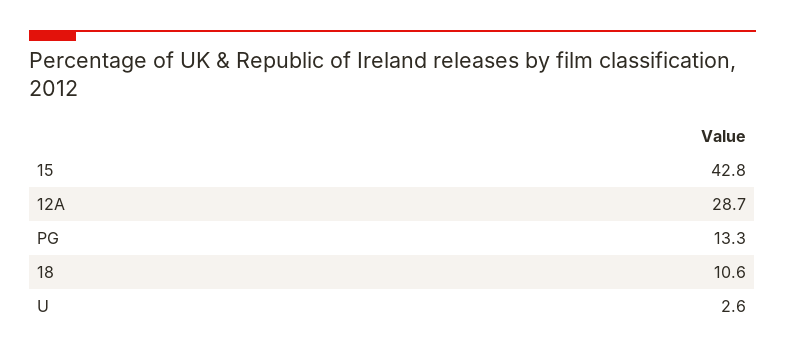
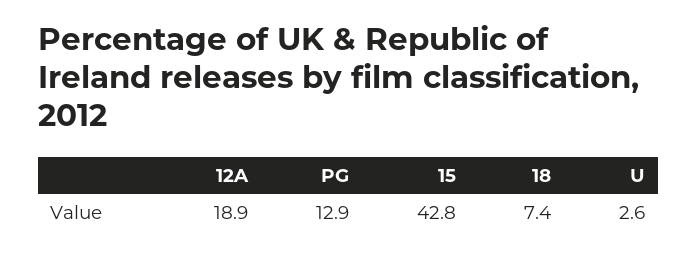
  {
    "15": 42.8,
-   "12A": 28.7,
+   "12A": 18.9,
-   "PG": 13.3,
+   "PG": 12.9,
-   "18": 10.6,
+   "18": 7.4,
    "U": 2.6
  }

